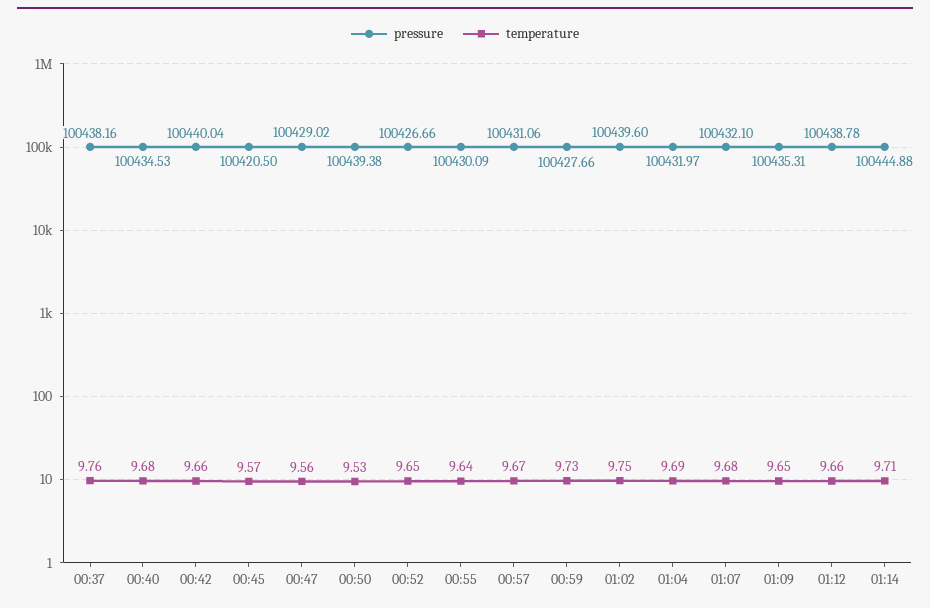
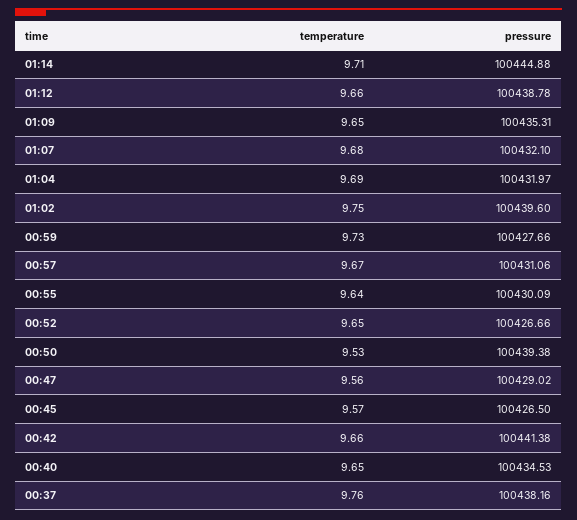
  {
    "pressure": {
      "00:37": 100438.16,
      "00:40": 100434.53,
-     "00:42": 100440.04,
+     "00:42": 100441.38,
-     "00:45": 100420.5,
+     "00:45": 100426.5,
      "00:47": 100429.02,
      "00:50": 100439.38,
      "00:52": 100426.66,
      "00:55": 100430.09,
      "00:57": 100431.06,
      "00:59": 100427.66,
      "01:02": 100439.6,
      "01:04": 100431.97,
      "01:07": 100432.1,
      "01:09": 100435.31,
      "01:12": 100438.78,
      "01:14": 100444.88
    },
    "temperature": {
      "00:37": 9.76,
-     "00:40": 9.68,
+     "00:40": 9.65,
      "00:42": 9.66,
      "00:45": 9.57,
      "00:47": 9.56,
      "00:50": 9.53,
      "00:52": 9.65,
      "00:55": 9.64,
      "00:57": 9.67,
      "00:59": 9.73,
      "01:02": 9.75,
      "01:04": 9.69,
      "01:07": 9.68,
      "01:09": 9.65,
      "01:12": 9.66,
      "01:14": 9.71
    }
  }

